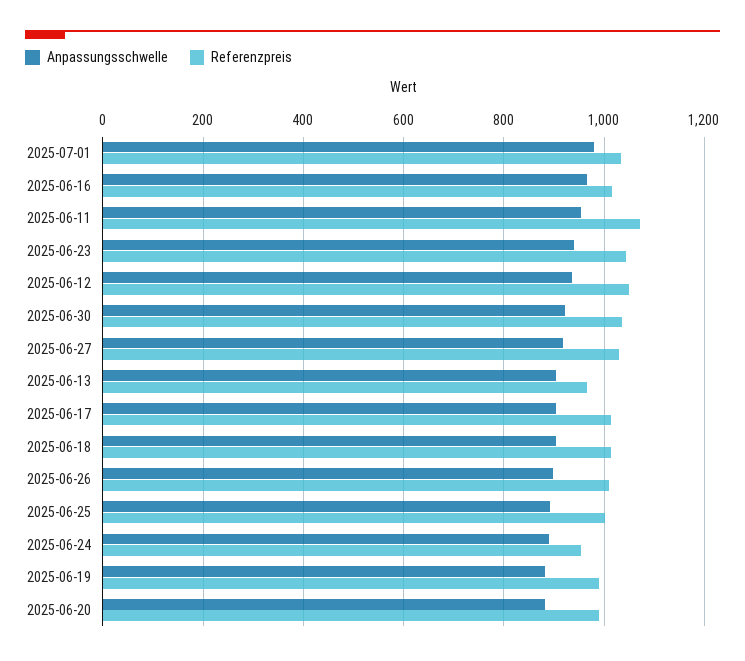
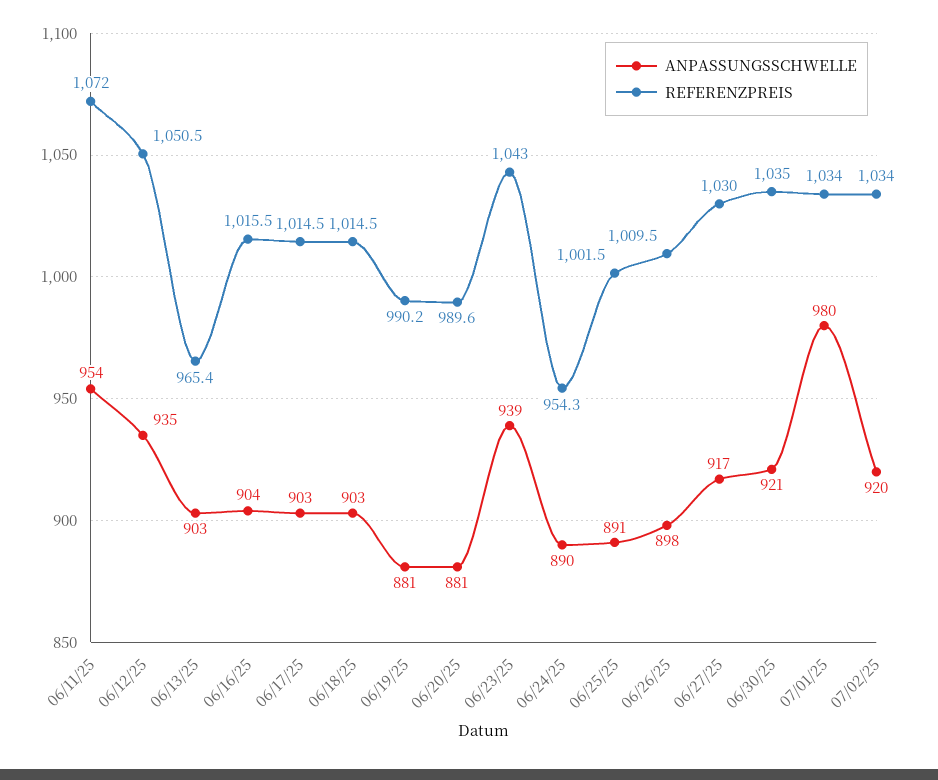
  {
    "Anpassungsschwelle": {
      "2025-07-01": 980,
-     "2025-06-16": 960,
+     "2025-06-16": 904,
      "2025-06-11": 954,
      "2025-06-23": 939,
      "2025-06-12": 935,
      "2025-06-30": 921,
      "2025-06-27": 917,
      "2025-06-13": 903,
      "2025-06-17": 903,
      "2025-06-18": 903,
      "2025-06-26": 898,
      "2025-06-25": 891,
      "2025-06-24": 890,
      "2025-06-19": 881,
-     "2025-06-20": 881
+     "2025-06-20": 881,
+     "07/02/25": 920
    },
    "Referenzpreis": {
      "2025-07-01": 1034,
      "2025-06-16": 1015.5,
      "2025-06-11": 1072,
      "2025-06-23": 1043,
      "2025-06-12": 1050.5,
      "2025-06-30": 1035,
      "2025-06-27": 1030,
      "2025-06-13": 965.4,
      "2025-06-17": 1014.5,
      "2025-06-18": 1014.5,
      "2025-06-26": 1009.5,
      "2025-06-25": 1001.5,
      "2025-06-24": 954.3,
      "2025-06-19": 990.2,
-     "2025-06-20": 989.6
+     "2025-06-20": 989.6,
+     "07/02/25": 1034
    }
  }

